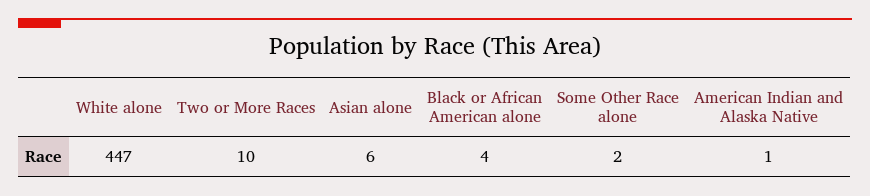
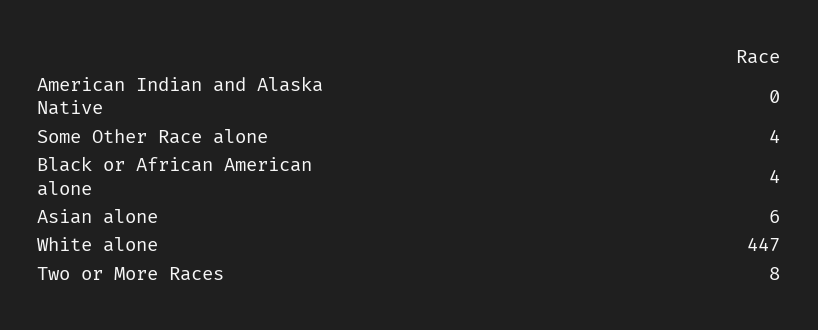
  {
    "White alone": 447,
-   "Two or More Races": 10,
+   "Two or More Races": 8,
    "Asian alone": 6,
    "Black or African American alone": 4,
-   "Some Other Race alone": 2,
+   "Some Other Race alone": 4,
-   "American Indian and Alaska Native": 1
+   "American Indian and Alaska Native": 0
  }

